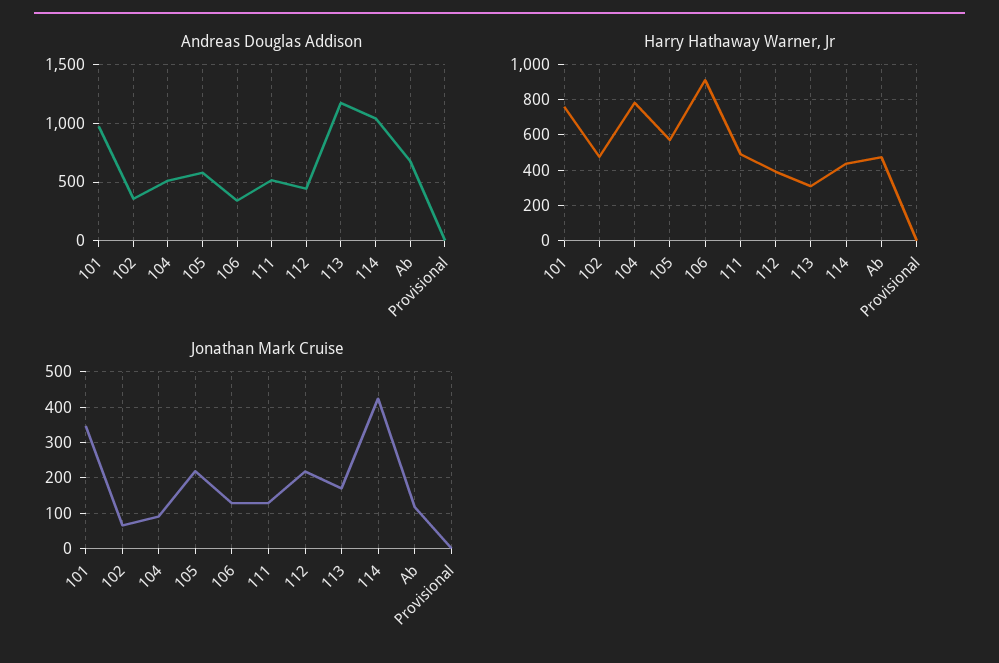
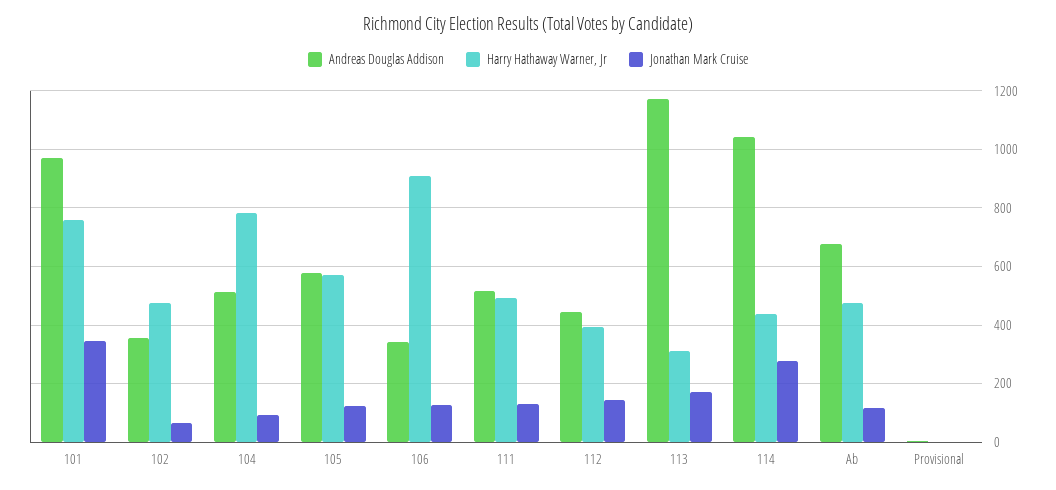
  {
    "Andreas Douglas Addison": {
      "101": 975,
      "102": 350,
      "104": 500,
      "105": 575,
      "106": 350,
      "111": 525,
      "112": 450,
      "113": 1175,
      "114": 1050,
      "Ab": 675,
      "Provisional": 0
    },
    "Harry Hathaway Warner, Jr": {
      "101": 750,
      "102": 475,
      "104": 775,
      "105": 575,
      "106": 900,
      "111": 500,
      "112": 400,
      "113": 300,
      "114": 450,
      "Ab": 475,
      "Provisional": 0
    },
    "Jonathan Mark Cruise": {
      "101": 340,
      "102": 60,
      "104": 100,
-     "105": 220,
+     "105": 125,
      "106": 120,
      "111": 120,
-     "112": 220,
+     "112": 150,
      "113": 180,
-     "114": 420,
+     "114": 275,
      "Ab": 120,
      "Provisional": 0
    }
  }

